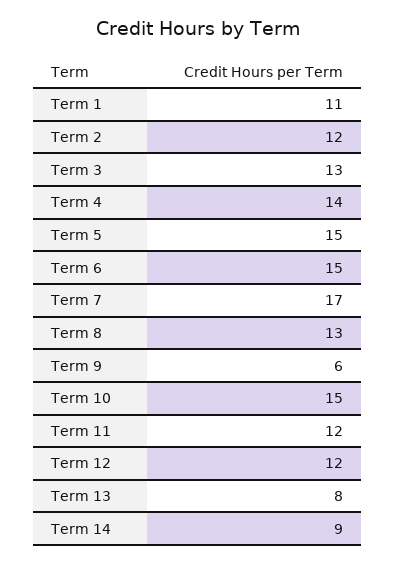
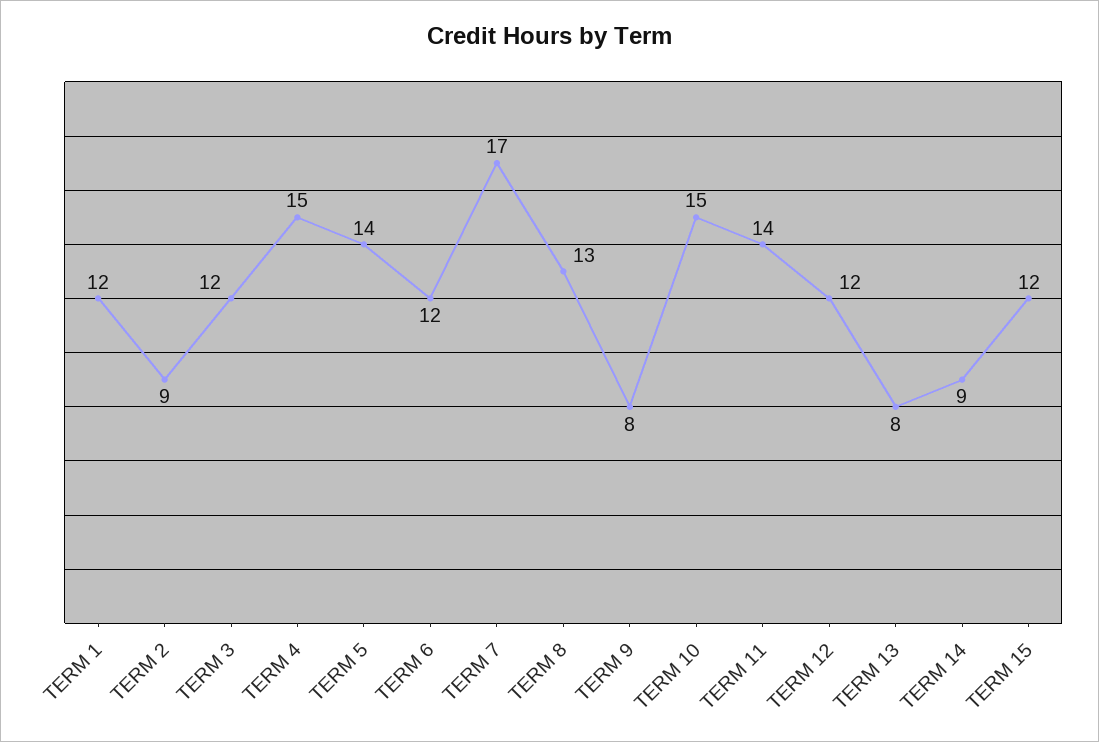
  {
-   "Term 1": 11,
+   "Term 1": 12,
-   "Term 2": 12,
+   "Term 2": 9,
-   "Term 3": 13,
+   "Term 3": 12,
-   "Term 4": 14,
+   "Term 4": 15,
-   "Term 5": 15,
+   "Term 5": 14,
-   "Term 6": 15,
+   "Term 6": 12,
    "Term 7": 17,
    "Term 8": 13,
-   "Term 9": 6,
+   "Term 9": 8,
    "Term 10": 15,
-   "Term 11": 12,
+   "Term 11": 14,
    "Term 12": 12,
    "Term 13": 8,
-   "Term 14": 9
+   "Term 14": 9,
+   "TERM 15": 12
  }

